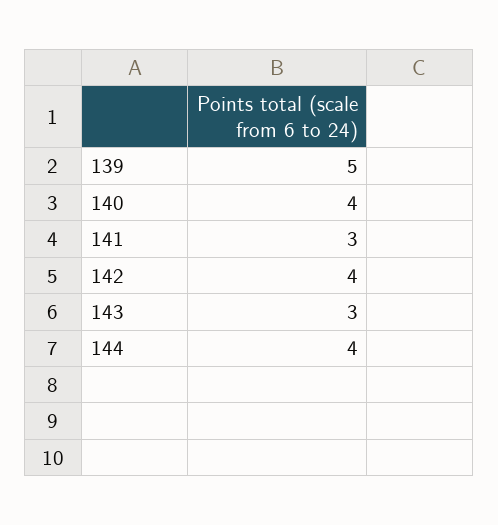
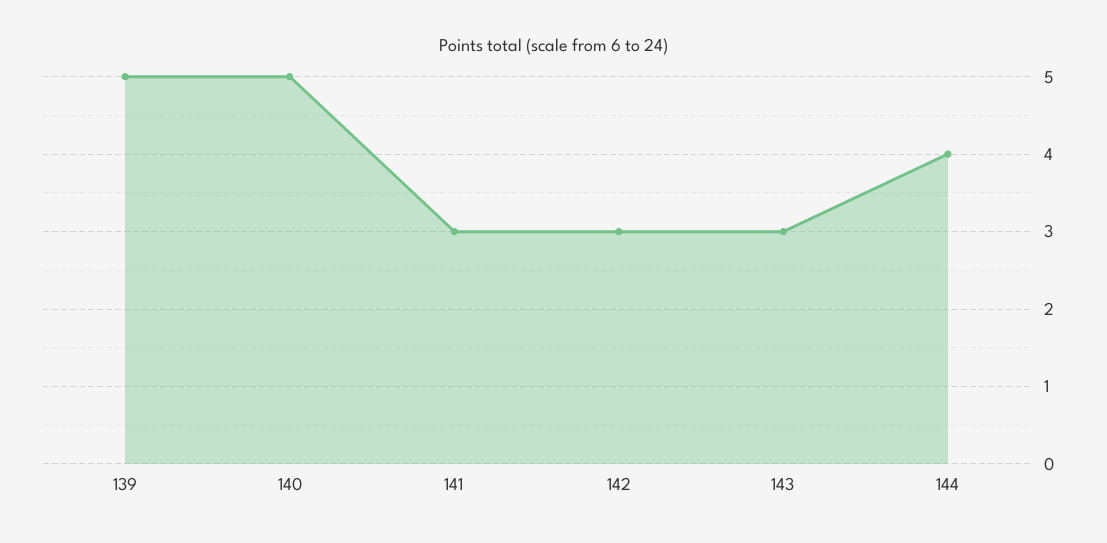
  {
    "139": 5,
-   "140": 4,
+   "140": 5,
    "141": 3,
-   "142": 4,
+   "142": 3,
    "143": 3,
    "144": 4
  }

